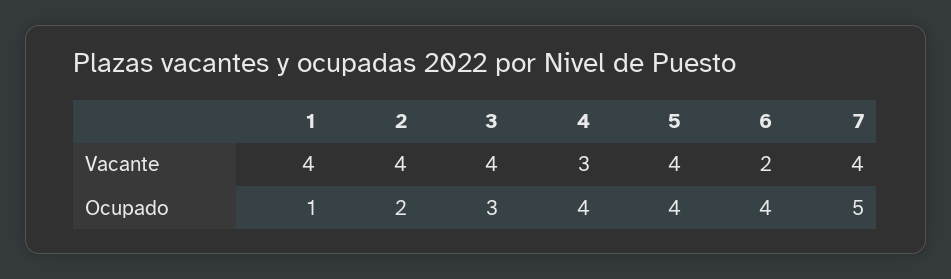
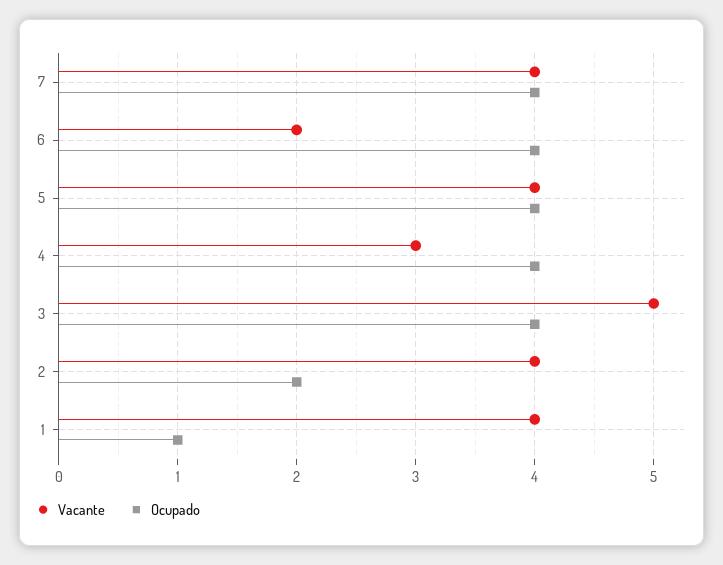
  {
    "Vacante": {
      "1": 4,
      "2": 4,
-     "3": 4,
+     "3": 5,
      "4": 3,
      "5": 4,
      "6": 2,
      "7": 4
    },
    "Ocupado": {
      "1": 1,
      "2": 2,
-     "3": 3,
+     "3": 4,
      "4": 4,
      "5": 4,
      "6": 4,
-     "7": 5
+     "7": 4
    }
  }

